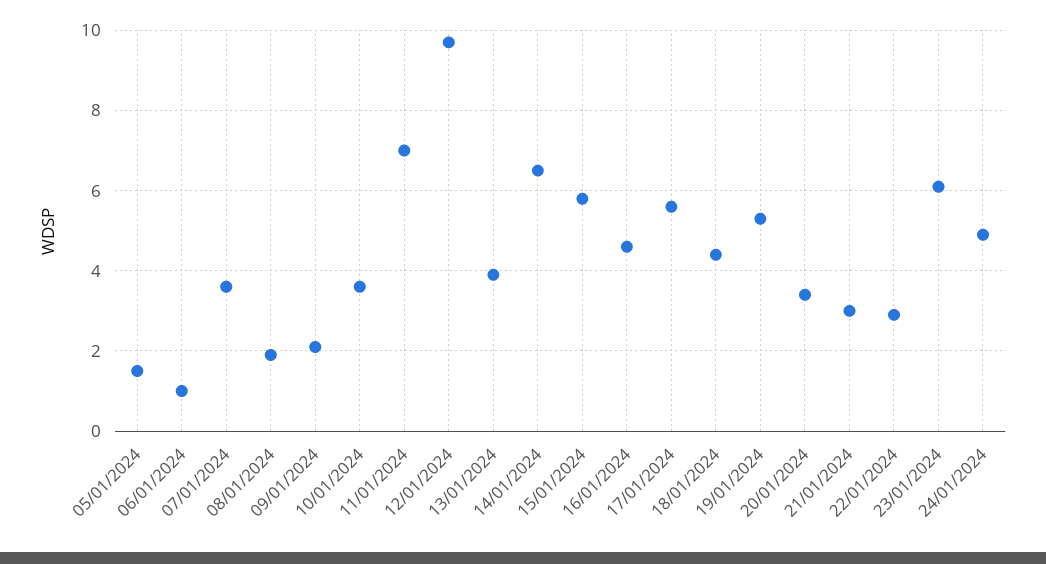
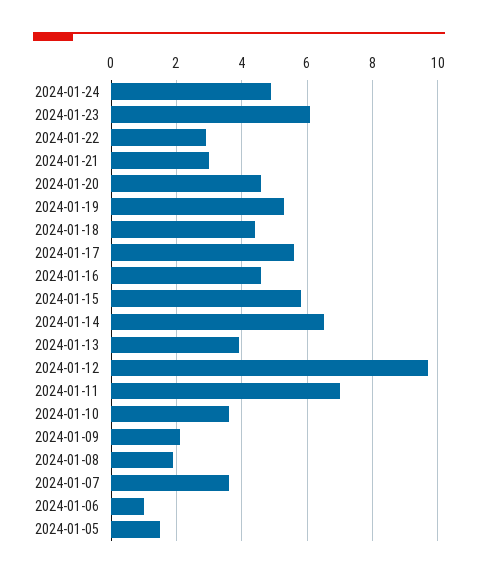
  {
    "05/01/2024": 1.5,
    "06/01/2024": 1,
    "07/01/2024": 3.5,
    "08/01/2024": 2,
    "09/01/2024": 2,
    "10/01/2024": 3.5,
    "11/01/2024": 7,
    "12/01/2024": 9.5,
    "13/01/2024": 4,
    "14/01/2024": 6.5,
    "15/01/2024": 6,
    "16/01/2024": 4.5,
    "17/01/2024": 5.5,
    "18/01/2024": 4.5,
    "19/01/2024": 5.5,
-   "20/01/2024": 3.5,
+   "20/01/2024": 4.5,
    "21/01/2024": 3,
    "22/01/2024": 3,
    "23/01/2024": 6,
    "24/01/2024": 5
  }

